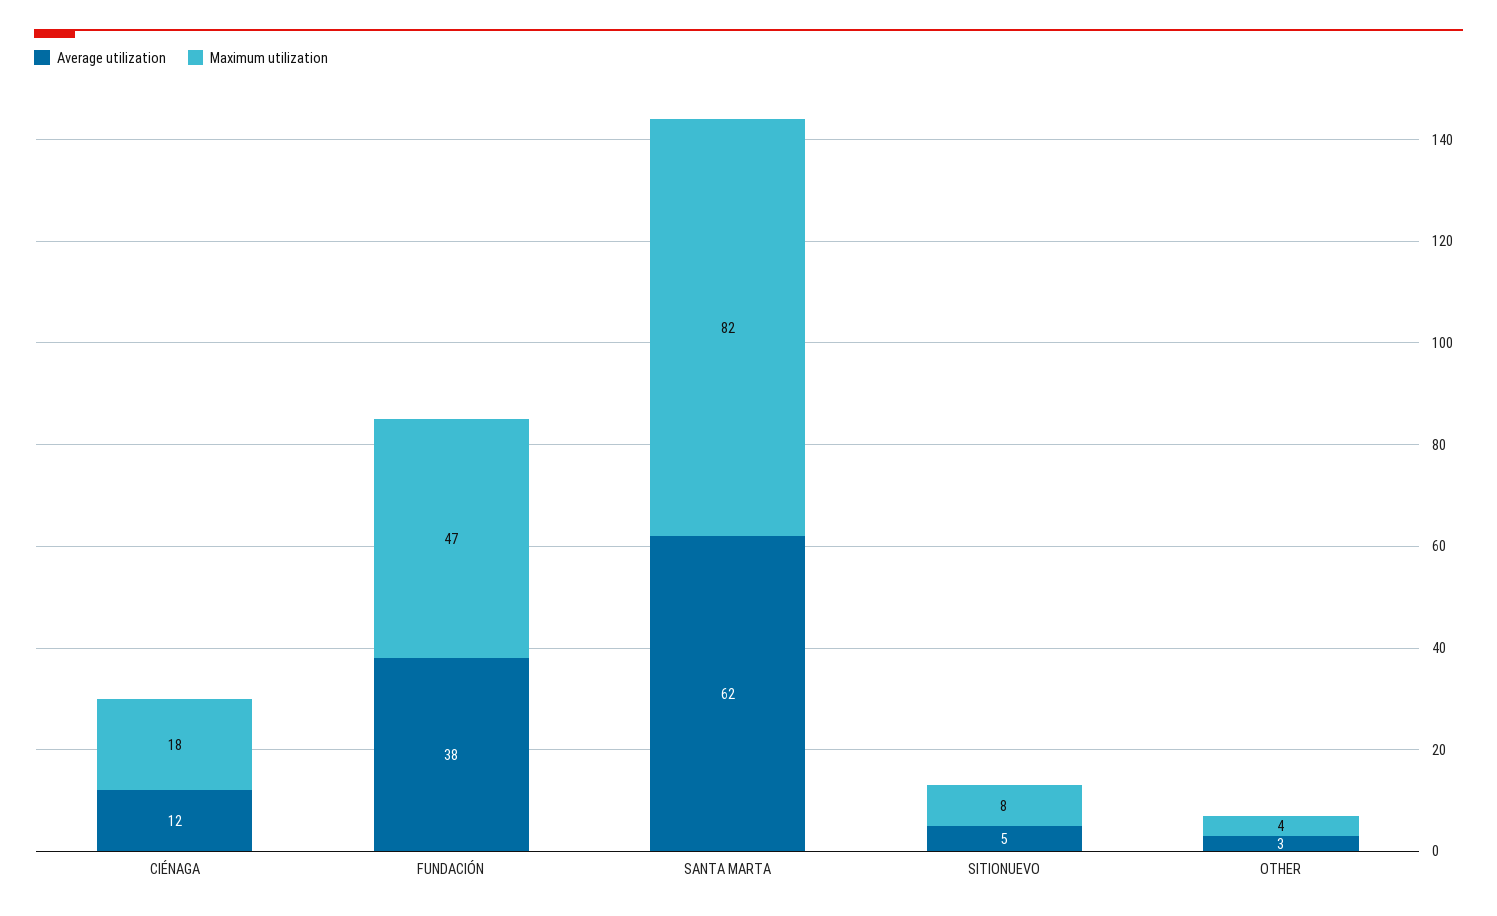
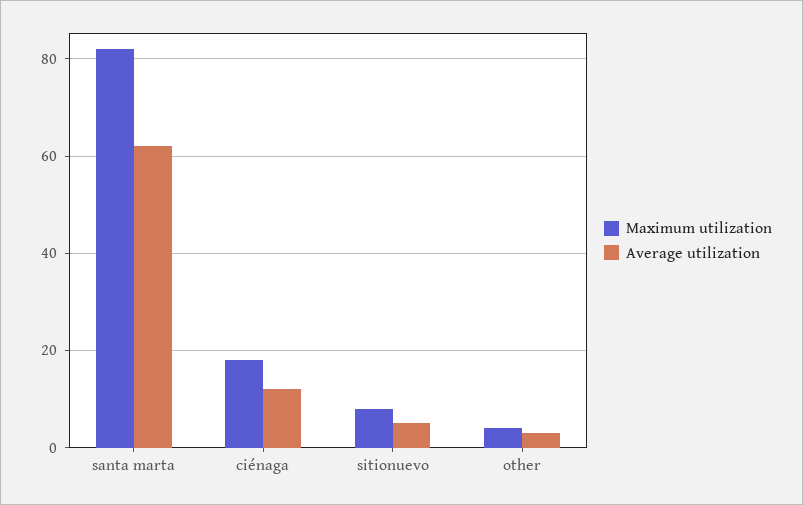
  {
    "Average utilization": {
      "CIÉNAGA": 12,
-     "FUNDACIÓN": 38,
      "SANTA MARTA": 62,
      "SITIONUEVO": 5,
      "OTHER": 3
    },
    "Maximum utilization": {
      "CIÉNAGA": 18,
-     "FUNDACIÓN": 47,
      "SANTA MARTA": 82,
      "SITIONUEVO": 8,
      "OTHER": 4
    }
  }

